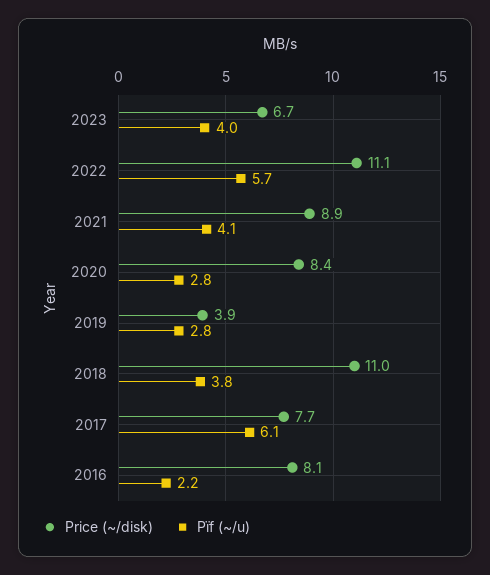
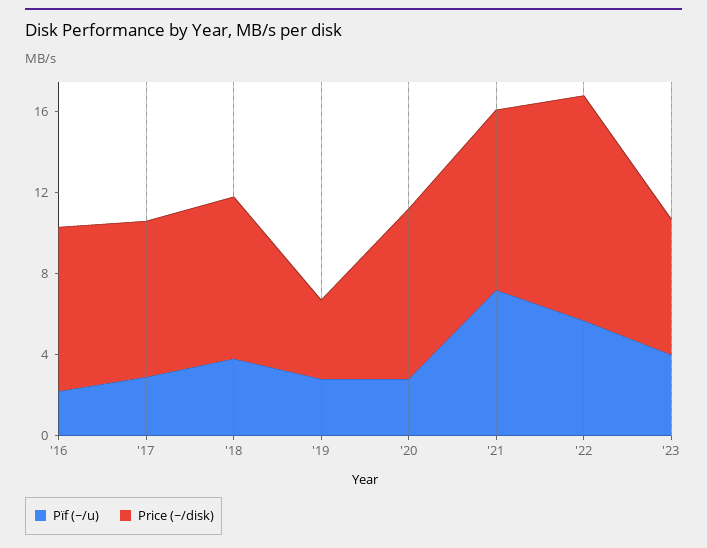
  {
    "Price (~/disk)": {
      "2023": 6.7,
      "2022": 11.1,
      "2021": 8.9,
      "2020": 8.4,
      "2019": 3.9,
-     "2018": 11,
+     "2018": 8,
      "2017": 7.7,
      "2016": 8.1
    },
    "Pïf (~/u)": {
      "2023": 4,
      "2022": 5.7,
-     "2021": 4.1,
+     "2021": 7,
      "2020": 2.8,
      "2019": 2.8,
      "2018": 3.8,
-     "2017": 6.1,
+     "2017": 3,
      "2016": 2.2
    }
  }

